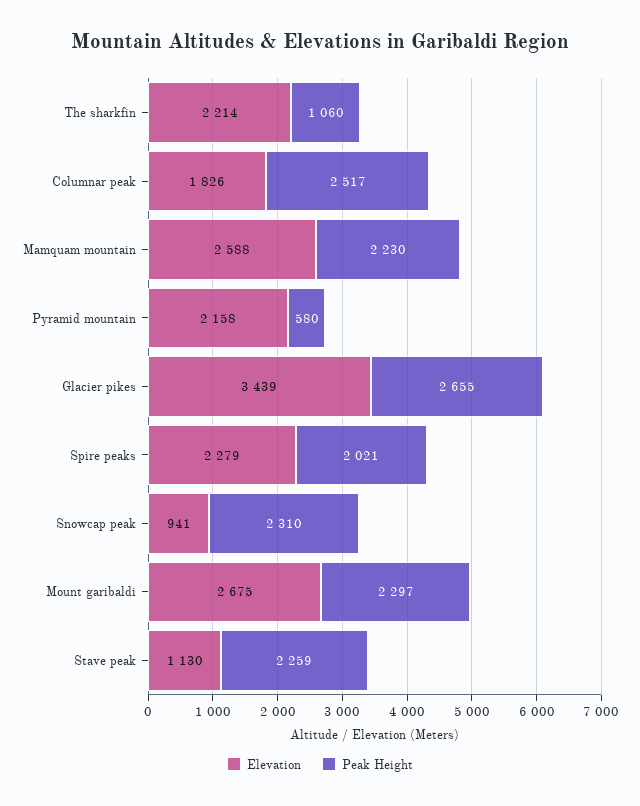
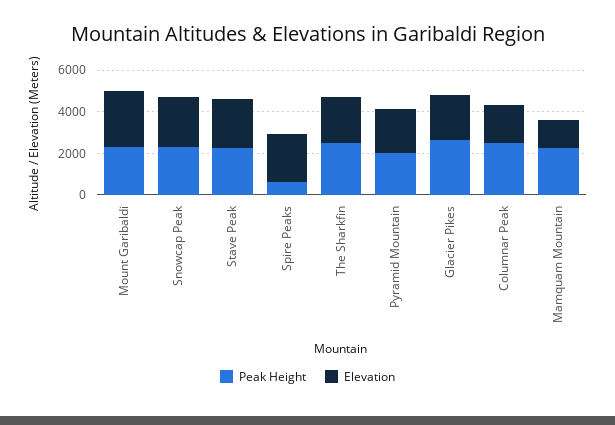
  {
    "Elevation": {
      "The sharkfin": 2214,
      "Columnar peak": 1826,
-     "Mamquam mountain": 2588,
+     "Mamquam mountain": 1500,
      "Pyramid mountain": 2158,
-     "Glacier pikes": 3439,
+     "Glacier pikes": 2000,
      "Spire peaks": 2279,
-     "Snowcap peak": 941,
+     "Snowcap peak": 2500,
      "Mount garibaldi": 2675,
-     "Stave peak": 1130
+     "Stave peak": 2500
    },
    "Peak Height": {
-     "The sharkfin": 1060,
+     "The sharkfin": 2500,
      "Columnar peak": 2517,
      "Mamquam mountain": 2230,
-     "Pyramid mountain": 580,
+     "Pyramid mountain": 2000,
      "Glacier pikes": 2655,
-     "Spire peaks": 2021,
+     "Spire peaks": 500,
      "Snowcap peak": 2310,
      "Mount garibaldi": 2297,
      "Stave peak": 2259
    }
  }

